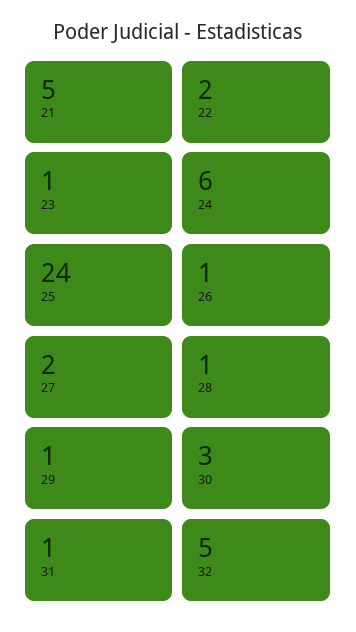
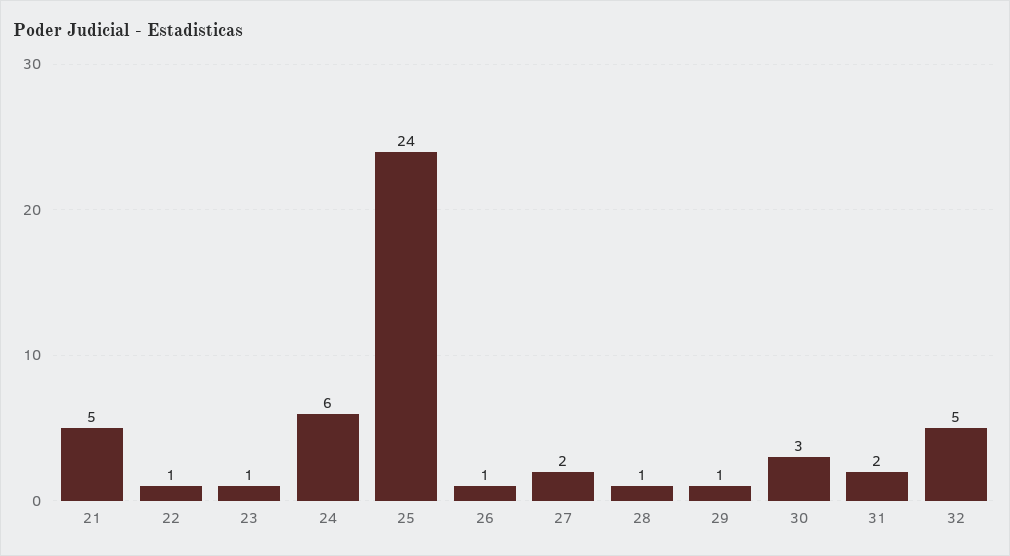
  {
    "21": 5,
-   "22": 2,
+   "22": 1,
    "23": 1,
    "24": 6,
    "25": 24,
    "26": 1,
    "27": 2,
    "28": 1,
    "29": 1,
    "30": 3,
-   "31": 1,
+   "31": 2,
    "32": 5
  }

